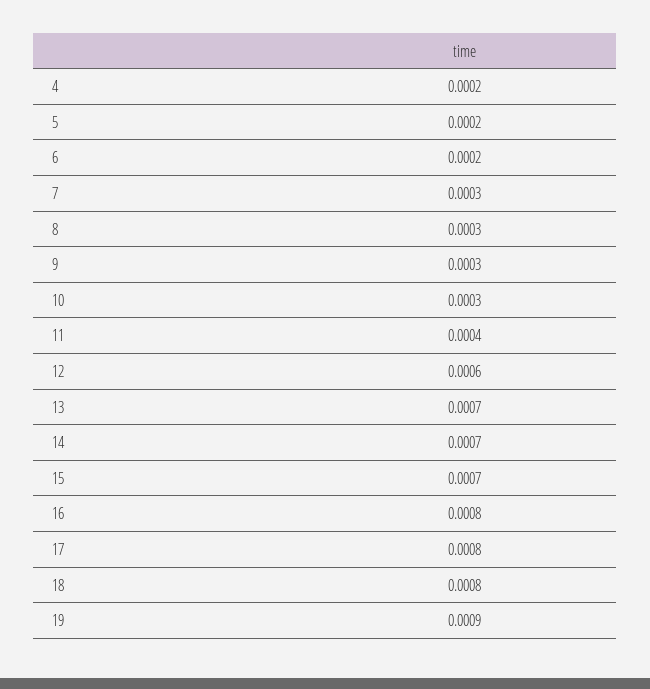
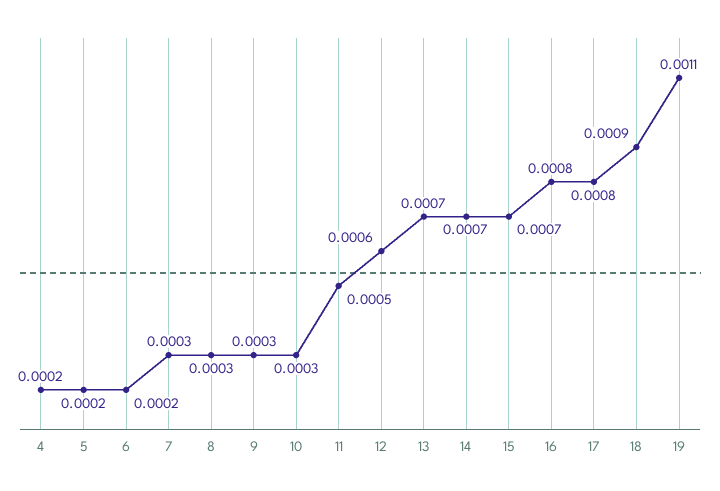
  {
    "4": 0.0002,
    "5": 0.0002,
    "6": 0.0002,
    "7": 0.0003,
    "8": 0.0003,
    "9": 0.0003,
    "10": 0.0003,
-   "11": 0.0004,
+   "11": 0.0005,
    "12": 0.0006,
    "13": 0.0007,
    "14": 0.0007,
    "15": 0.0007,
    "16": 0.0008,
    "17": 0.0008,
-   "18": 0.0008,
+   "18": 0.0009,
-   "19": 0.0009
+   "19": 0.0011
  }

